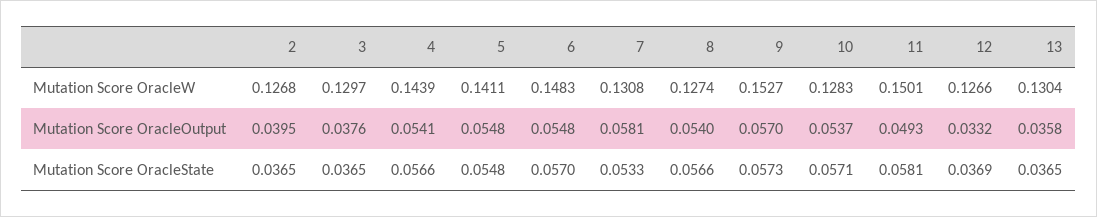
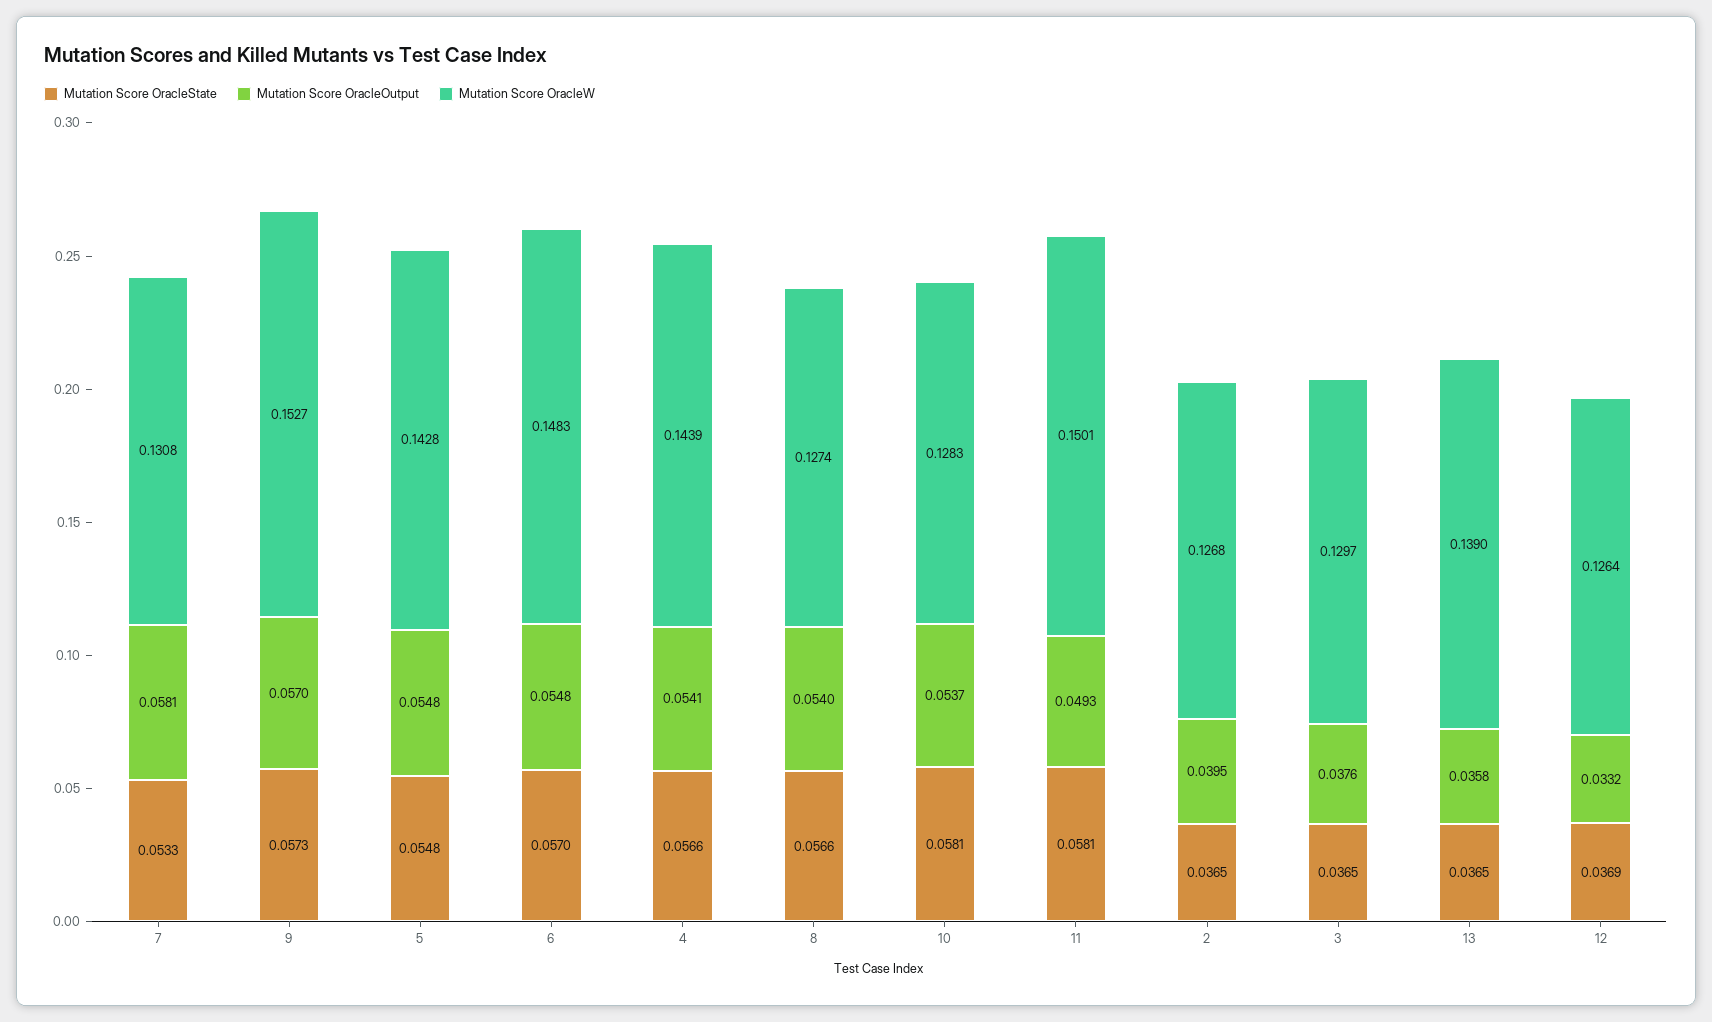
  {
    "Mutation Score OracleW": {
      "2": 0.1268,
      "3": 0.1297,
      "4": 0.1439,
-     "5": 0.1411,
+     "5": 0.1428,
      "6": 0.1483,
      "7": 0.1308,
      "8": 0.1274,
      "9": 0.1527,
      "10": 0.1283,
      "11": 0.1501,
-     "12": 0.1266,
+     "12": 0.1264,
-     "13": 0.1304
+     "13": 0.139
    },
    "Mutation Score OracleOutput": {
      "2": 0.0395,
      "3": 0.0376,
      "4": 0.0541,
      "5": 0.0548,
      "6": 0.0548,
      "7": 0.0581,
      "8": 0.054,
      "9": 0.057,
      "10": 0.0537,
      "11": 0.0493,
      "12": 0.0332,
      "13": 0.0358
    },
    "Mutation Score OracleState": {
      "2": 0.0365,
      "3": 0.0365,
      "4": 0.0566,
      "5": 0.0548,
      "6": 0.057,
      "7": 0.0533,
      "8": 0.0566,
      "9": 0.0573,
-     "10": 0.0571,
+     "10": 0.0581,
      "11": 0.0581,
      "12": 0.0369,
      "13": 0.0365
    }
  }

